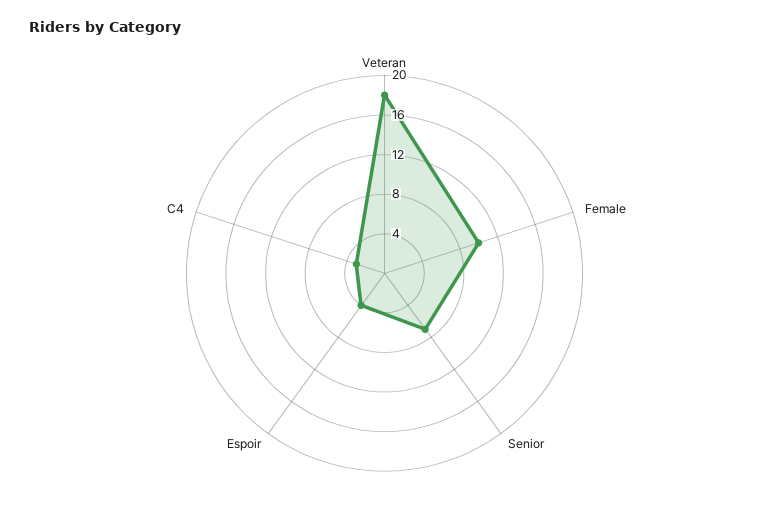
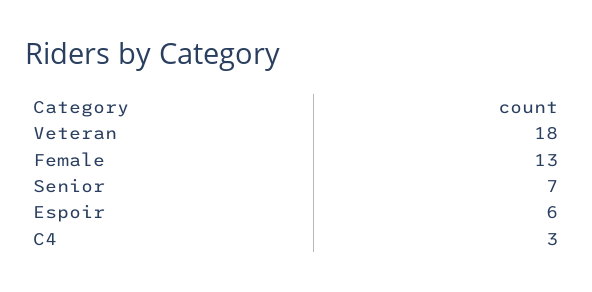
  {
    "Veteran": 18,
-   "Female": 10,
+   "Female": 13,
    "Senior": 7,
-   "Espoir": 4,
+   "Espoir": 6,
    "C4": 3
  }

